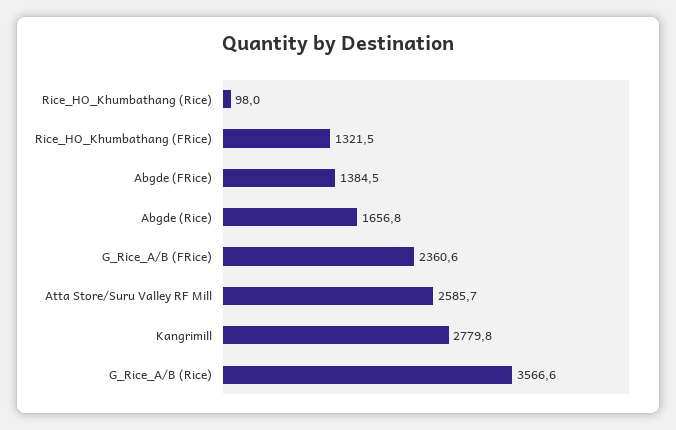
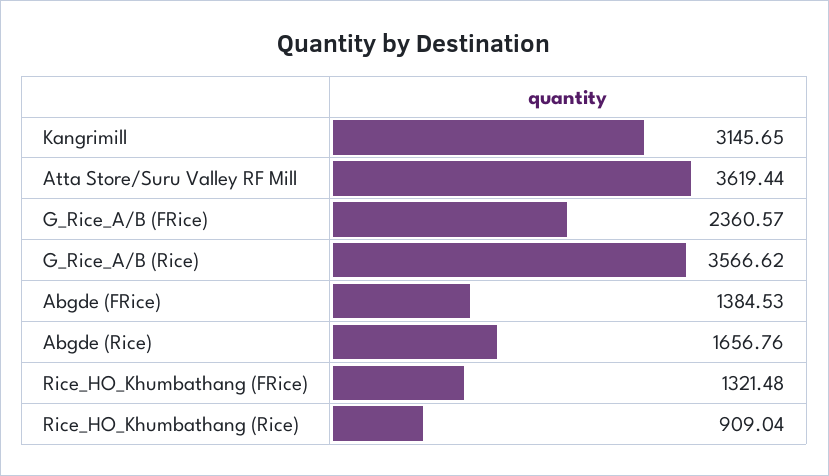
  {
-   "Rice_HO_Khumbathang (Rice)": 98,
+   "Rice_HO_Khumbathang (Rice)": 909.04,
    "Rice_HO_Khumbathang (FRice)": 1321.48,
    "Abgde (FRice)": 1384.53,
    "Abgde (Rice)": 1656.76,
    "G_Rice_A/B (FRice)": 2360.57,
-   "Atta Store/Suru Valley RF Mill": 2585.7,
+   "Atta Store/Suru Valley RF Mill": 3619.44,
-   "Kangrimill": 2779.8,
+   "Kangrimill": 3145.65,
    "G_Rice_A/B (Rice)": 3566.62
  }

